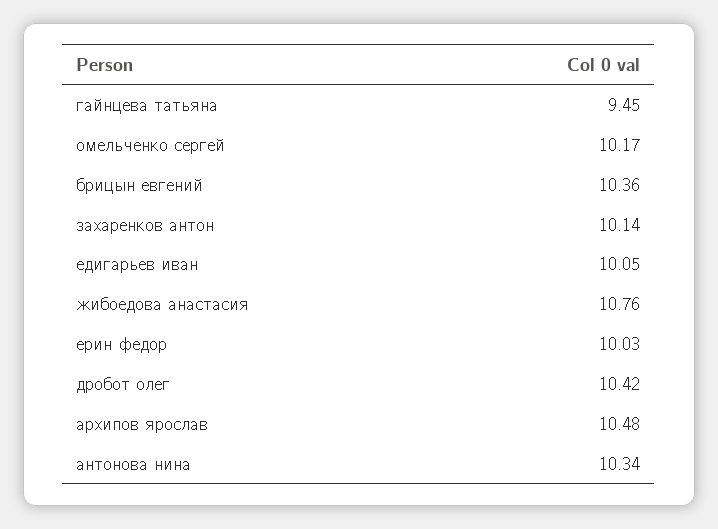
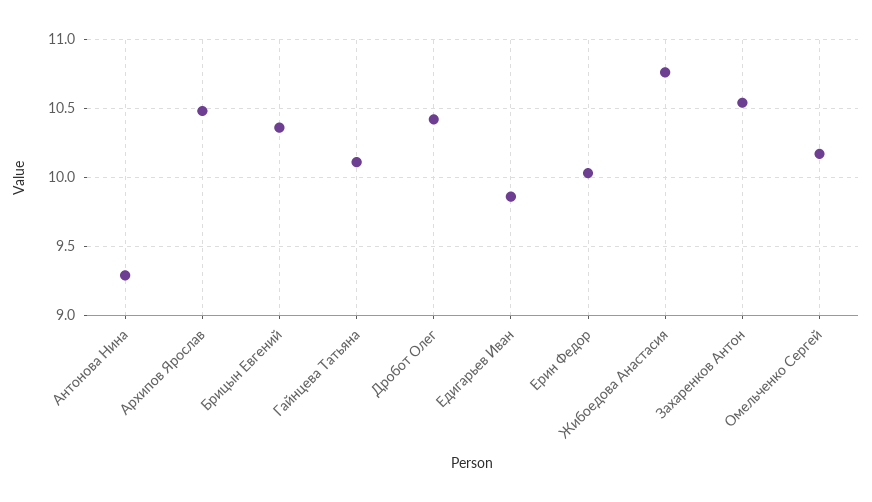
  {
-   "гайнцева татьяна": 9.45,
+   "гайнцева татьяна": 10.1,
    "омельченко сергей": 10.17,
    "брицын евгений": 10.36,
-   "захаренков антон": 10.14,
+   "захаренков антон": 10.55,
-   "едигарьев иван": 10.05,
+   "едигарьев иван": 9.85,
    "жибоедова анастасия": 10.76,
    "ерин федор": 10.03,
    "дробот олег": 10.42,
    "архипов ярослав": 10.48,
-   "антонова нина": 10.34
+   "антонова нина": 9.3
  }

